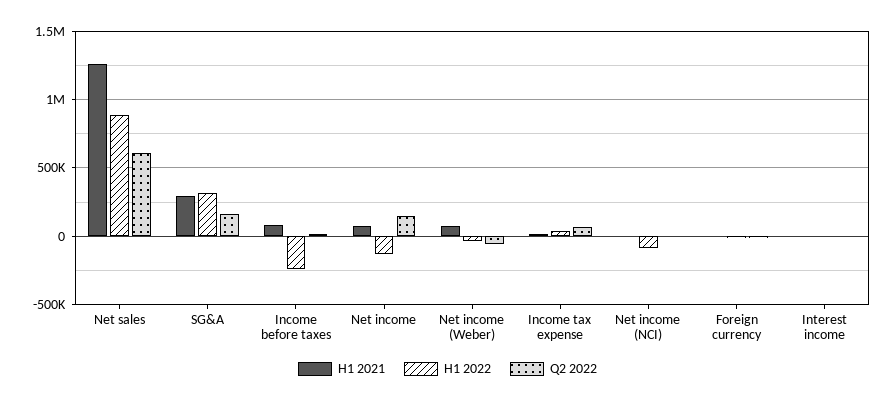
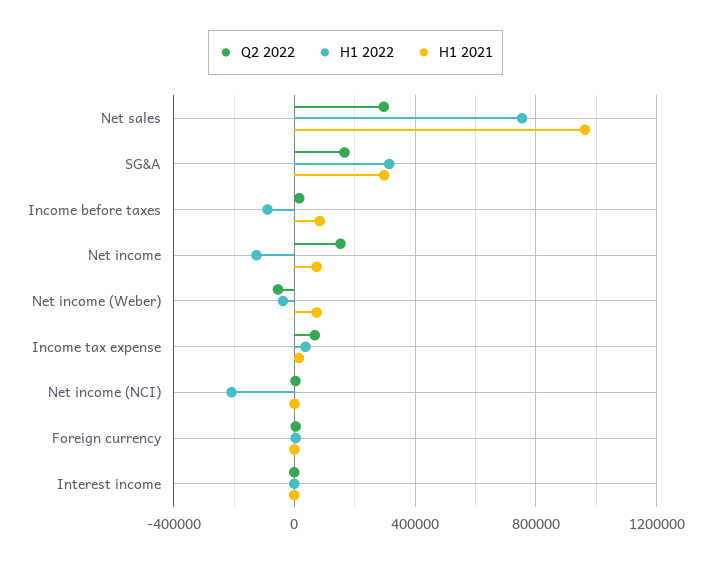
  {
    "H1 2021": {
-     "Net sales": 1250000,
+     "Net sales": 950000,
      "SG&A": 300000,
      "Income before taxes": 100000,
      "Net income": 50000,
      "Net income (Weber)": 50000,
      "Income tax expense": 0,
      "Net income (NCI)": 0,
      "Foreign currency": 0,
      "Interest income": 0
    },
    "H1 2022": {
-     "Net sales": 900000,
+     "Net sales": 750000,
      "SG&A": 300000,
-     "Income before taxes": -250000,
+     "Income before taxes": -100000,
      "Net income": -150000,
      "Net income (Weber)": -50000,
      "Income tax expense": 50000,
-     "Net income (NCI)": -100000,
+     "Net income (NCI)": -200000,
      "Foreign currency": 0,
      "Interest income": 0
    },
    "Q2 2022": {
-     "Net sales": 600000,
+     "Net sales": 300000,
      "SG&A": 150000,
      "Income before taxes": 0,
      "Net income": 150000,
      "Net income (Weber)": -50000,
      "Income tax expense": 50000,
      "Net income (NCI)": 0,
      "Foreign currency": 0,
      "Interest income": 0
    }
  }

